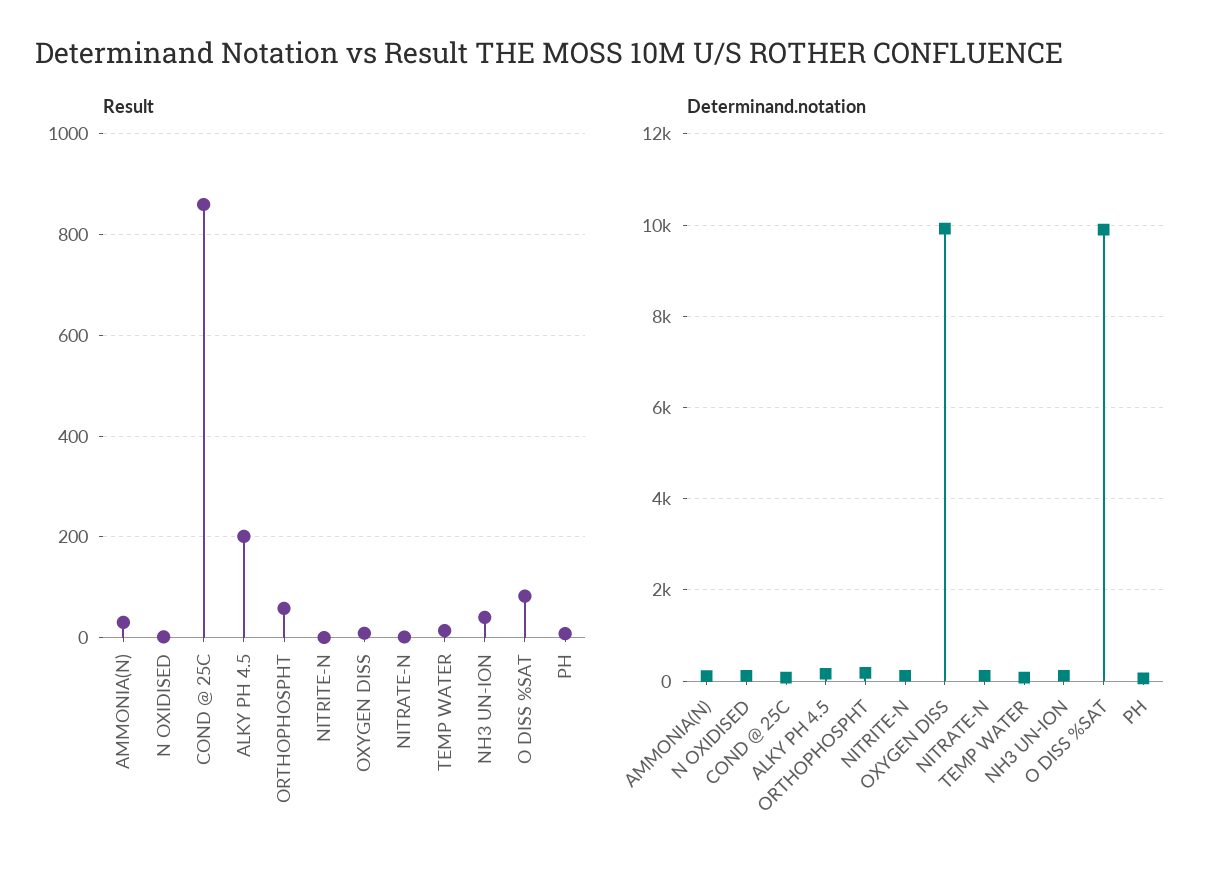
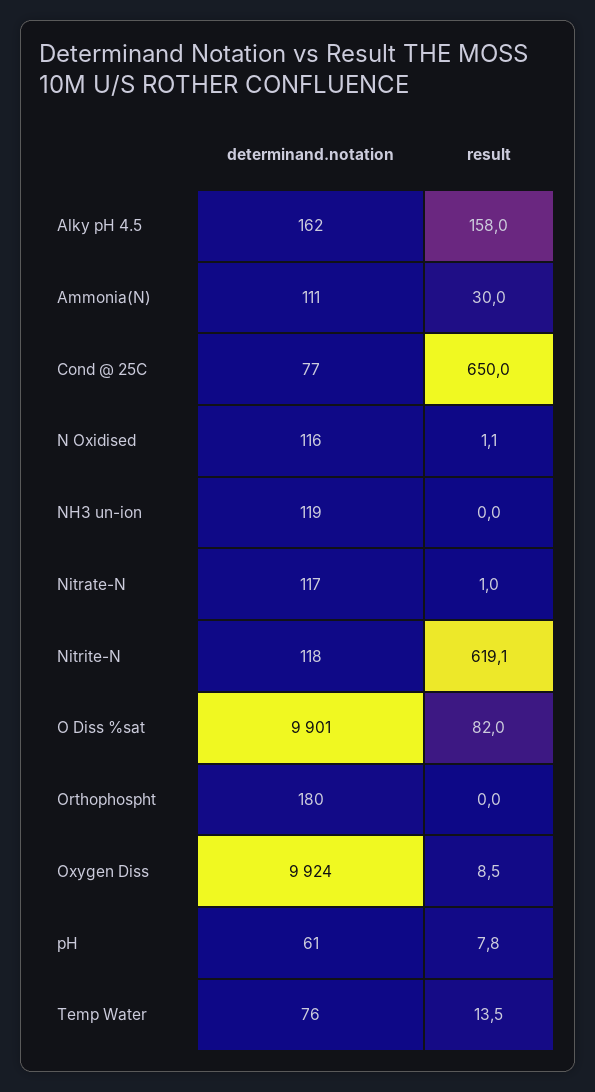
  {
    "Result": {
      "AMMONIA(N)": 30,
      "N OXIDISED": 1.1,
-     "COND @ 25C": 860,
+     "COND @ 25C": 650,
-     "ALKY PH 4.5": 200,
+     "ALKY PH 4.5": 158,
-     "ORTHOPHOSPHT": 60,
+     "ORTHOPHOSPHT": 0,
-     "NITRITE-N": 0,
+     "NITRITE-N": 619.1,
      "OXYGEN DISS": 8.5,
      "NITRATE-N": 1,
      "TEMP WATER": 13.5,
-     "NH3 UN-ION": 40,
+     "NH3 UN-ION": 0,
      "O DISS %SAT": 82,
      "PH": 7.8
    },
    "Determinand.notation": {
      "AMMONIA(N)": 111,
      "N OXIDISED": 116,
      "COND @ 25C": 77,
      "ALKY PH 4.5": 162,
      "ORTHOPHOSPHT": 180,
      "NITRITE-N": 118,
      "OXYGEN DISS": 9924,
      "NITRATE-N": 117,
      "TEMP WATER": 76,
      "NH3 UN-ION": 119,
      "O DISS %SAT": 9901,
      "PH": 61
    }
  }

